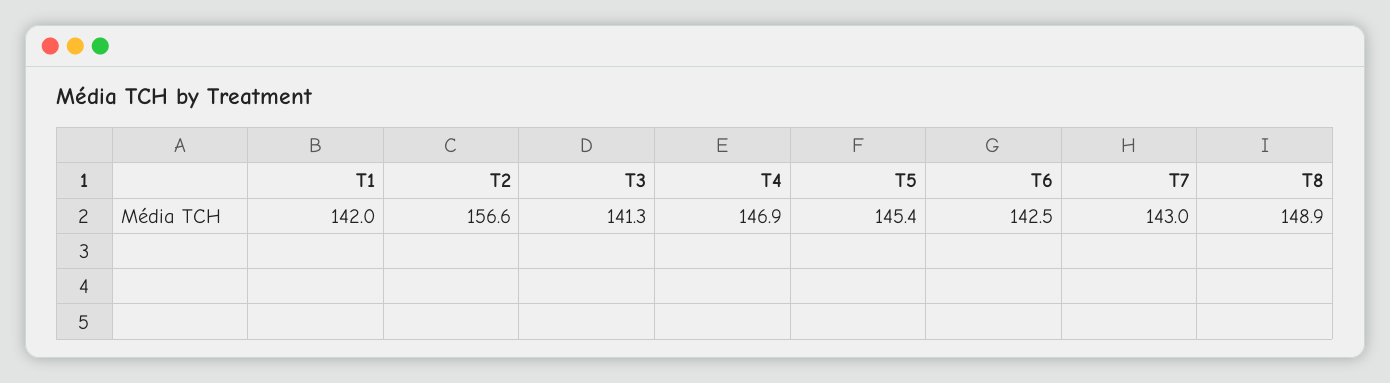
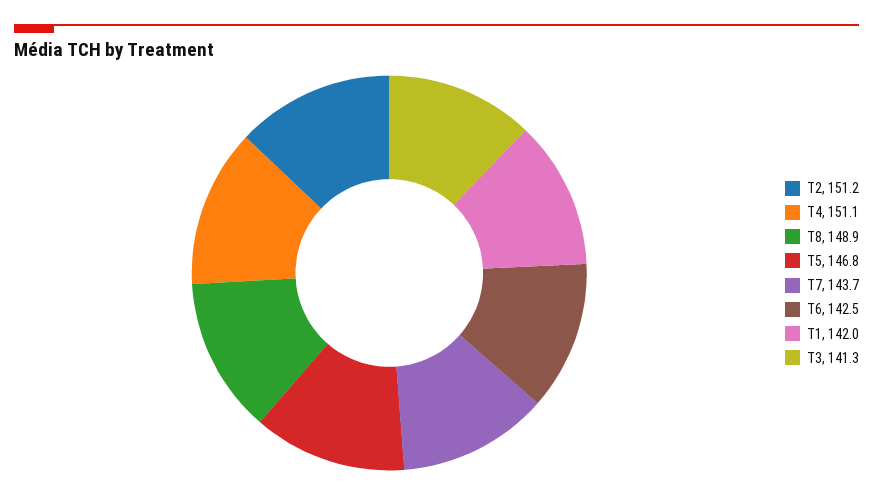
  {
    "T1": 142,
-   "T2": 156.6,
+   "T2": 151.2,
    "T3": 141.3,
-   "T4": 146.9,
+   "T4": 151.1,
-   "T5": 145.4,
+   "T5": 146.8,
    "T6": 142.5,
-   "T7": 143,
+   "T7": 143.7,
    "T8": 148.9
  }

